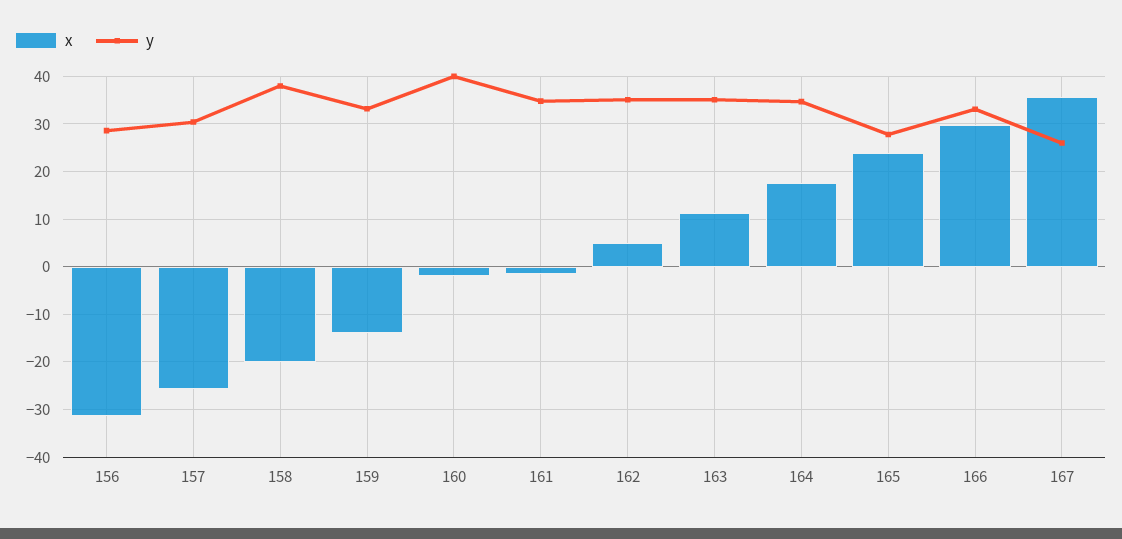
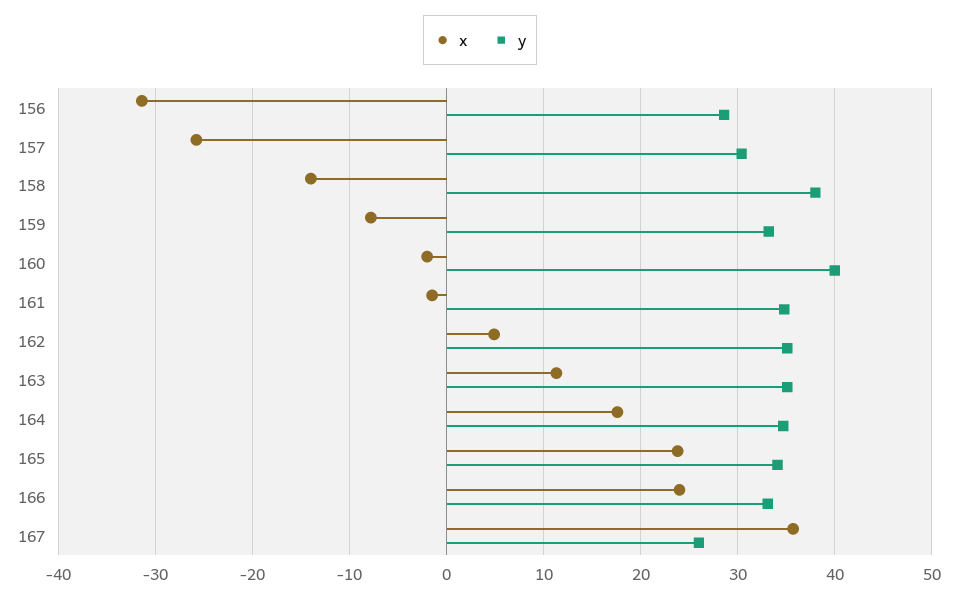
  {
    "x": {
      "156": -31,
      "157": -26,
-     "158": -20,
+     "158": -14,
-     "159": -14,
+     "159": -8,
      "160": -2,
      "161": -2,
      "162": 5,
      "163": 11,
      "164": 18,
      "165": 24,
-     "166": 30,
+     "166": 24,
      "167": 36
    },
    "y": {
      "156": 29,
      "157": 30,
      "158": 38,
      "159": 33,
      "160": 40,
      "161": 35,
      "162": 35,
      "163": 35,
      "164": 35,
-     "165": 28,
+     "165": 34,
      "166": 33,
      "167": 26
    }
  }

